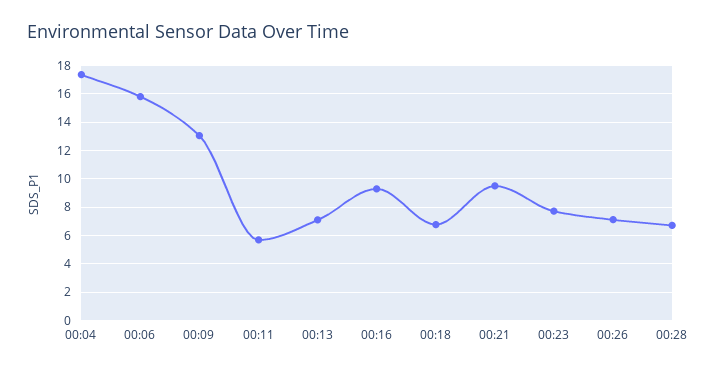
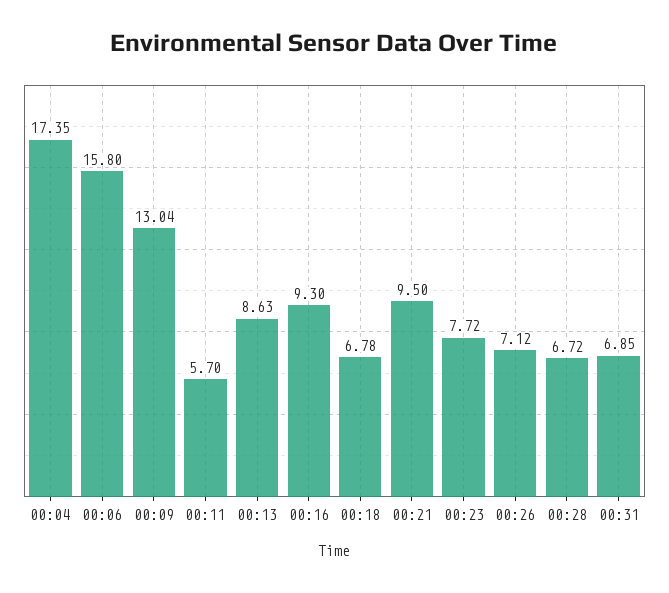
  {
    "00:04": 17.35,
    "00:06": 15.8,
    "00:09": 13.04,
    "00:11": 5.7,
-   "00:13": 7,
+   "00:13": 8.63,
    "00:16": 9.3,
    "00:18": 6.78,
    "00:21": 9.5,
    "00:23": 7.72,
    "00:26": 7.12,
-   "00:28": 6.72
+   "00:28": 6.72,
+   "00:31": 6.85
  }

